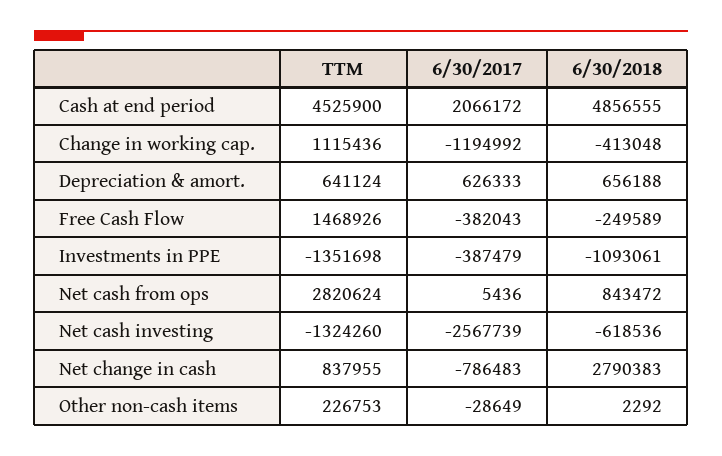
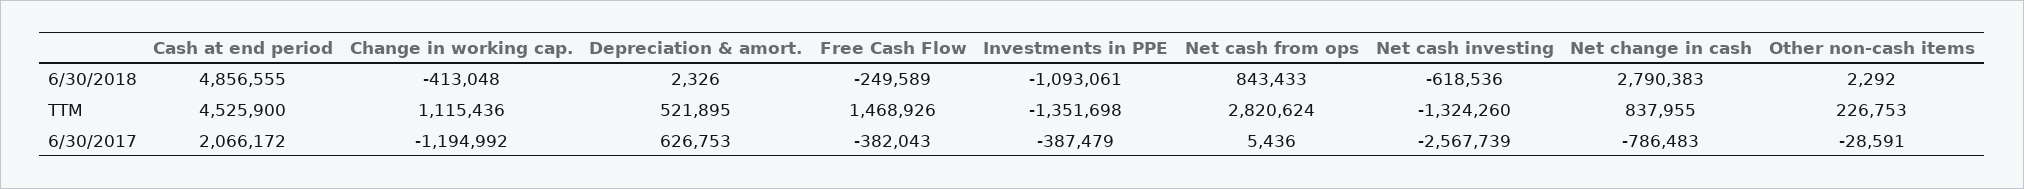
  {
    "TTM": {
      "Cash at end period": 4525900,
      "Change in working cap.": 1115436,
-     "Depreciation & amort.": 641124,
+     "Depreciation & amort.": 521895,
      "Free Cash Flow": 1468926,
      "Investments in PPE": -1351698,
      "Net cash from ops": 2820624,
      "Net cash investing": -1324260,
      "Net change in cash": 837955,
      "Other non-cash items": 226753
    },
    "6/30/2017": {
      "Cash at end period": 2066172,
      "Change in working cap.": -1194992,
-     "Depreciation & amort.": 626333,
+     "Depreciation & amort.": 626753,
      "Free Cash Flow": -382043,
      "Investments in PPE": -387479,
      "Net cash from ops": 5436,
      "Net cash investing": -2567739,
      "Net change in cash": -786483,
-     "Other non-cash items": -28649
+     "Other non-cash items": -28591
    },
    "6/30/2018": {
      "Cash at end period": 4856555,
      "Change in working cap.": -413048,
-     "Depreciation & amort.": 656188,
+     "Depreciation & amort.": 2326,
      "Free Cash Flow": -249589,
      "Investments in PPE": -1093061,
-     "Net cash from ops": 843472,
+     "Net cash from ops": 843433,
      "Net cash investing": -618536,
      "Net change in cash": 2790383,
      "Other non-cash items": 2292
    }
  }

